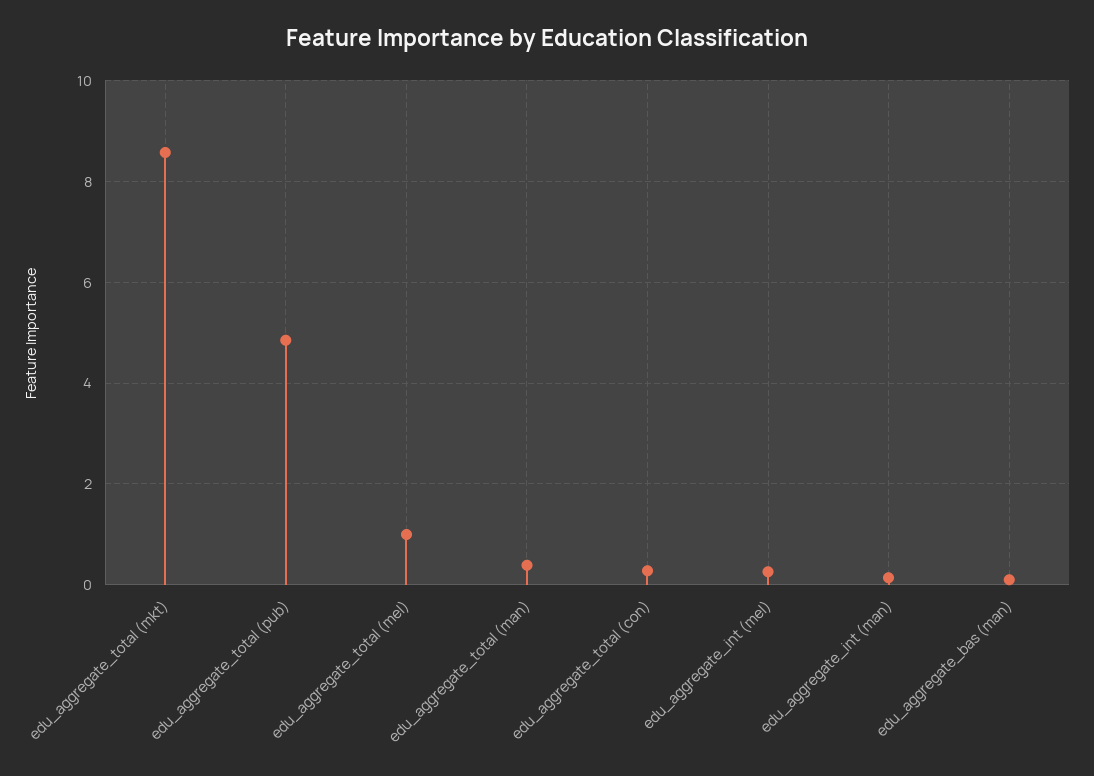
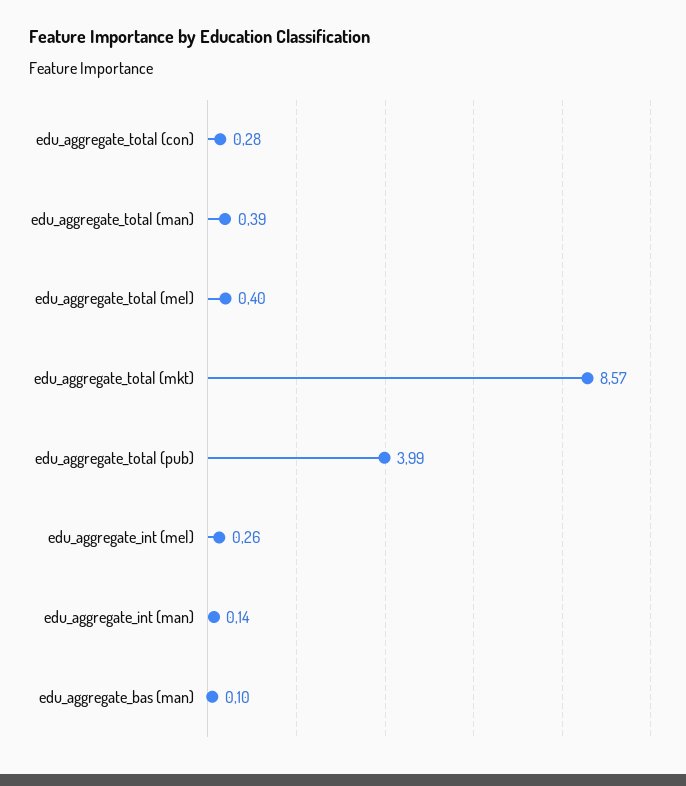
  {
    "edu_aggregate_total (mkt)": 8.57,
-   "edu_aggregate_total (pub)": 4.8,
+   "edu_aggregate_total (pub)": 3.99,
-   "edu_aggregate_total (mel)": 1,
+   "edu_aggregate_total (mel)": 0.4,
    "edu_aggregate_total (man)": 0.39,
    "edu_aggregate_total (con)": 0.28,
    "edu_aggregate_int (mel)": 0.26,
    "edu_aggregate_int (man)": 0.14,
    "edu_aggregate_bas (man)": 0.1
  }

